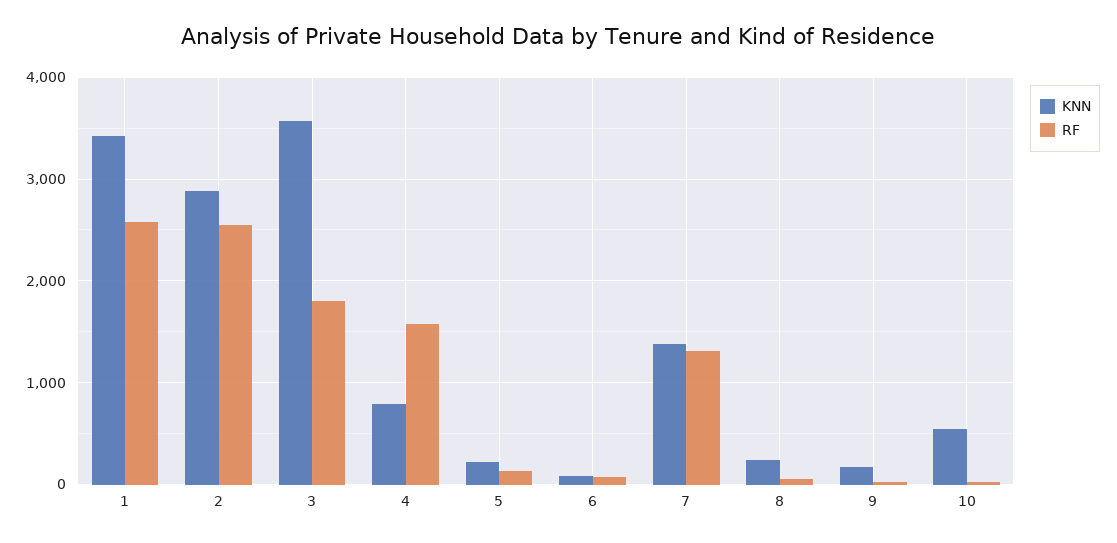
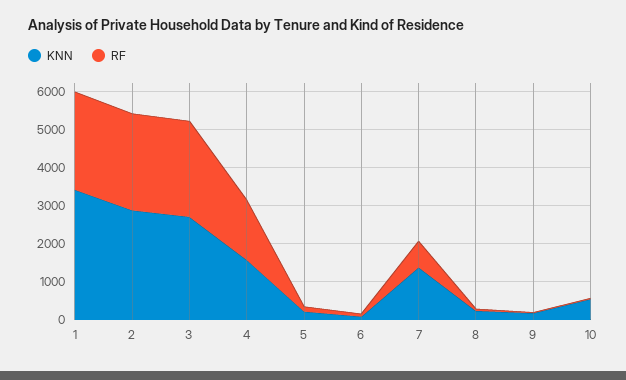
  {
    "KNN": {
      "1": 3400,
      "2": 2900,
-     "3": 3600,
+     "3": 2750,
-     "4": 800,
+     "4": 1500,
      "5": 200,
      "6": 100,
      "7": 1400,
      "8": 200,
      "9": 200,
      "10": 500
    },
    "RF": {
      "1": 2600,
      "2": 2500,
-     "3": 1800,
+     "3": 2500,
      "4": 1600,
      "5": 100,
      "6": 100,
-     "7": 1300,
+     "7": 750,
      "8": 100,
      "9": 0,
      "10": 0
    }
  }

